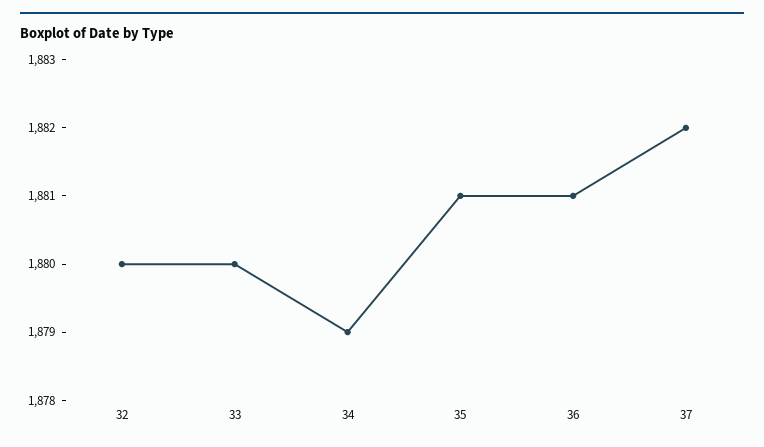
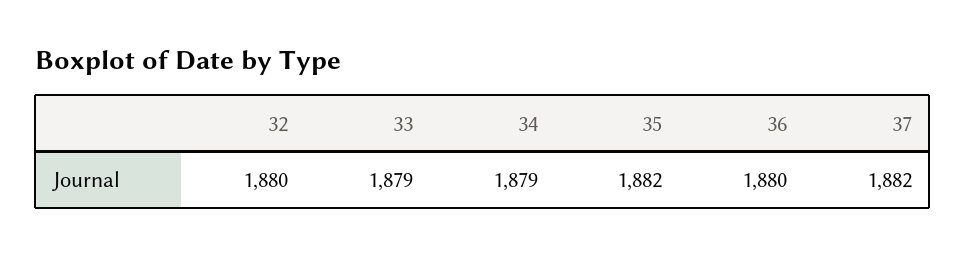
  {
    "32": 1880,
-   "33": 1880,
+   "33": 1879,
    "34": 1879,
-   "35": 1881,
+   "35": 1882,
-   "36": 1881,
+   "36": 1880,
    "37": 1882
  }

